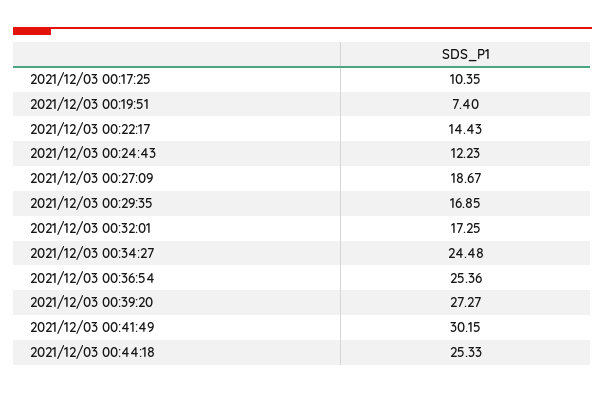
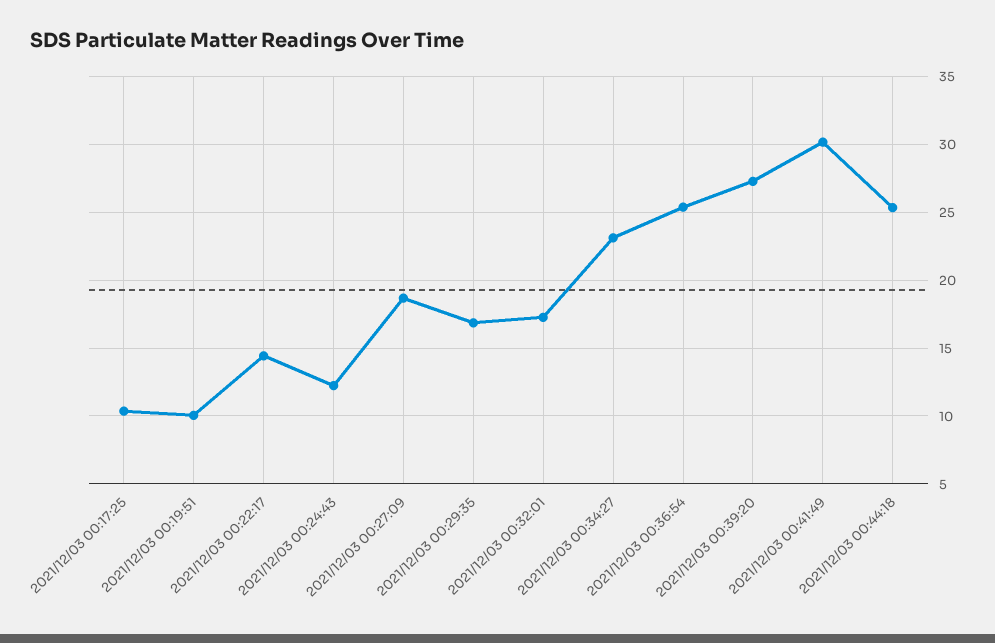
  {
    "2021/12/03 00:17:25": 10.35,
-   "2021/12/03 00:19:51": 7.4,
+   "2021/12/03 00:19:51": 10,
    "2021/12/03 00:22:17": 14.43,
    "2021/12/03 00:24:43": 12.23,
    "2021/12/03 00:27:09": 18.67,
    "2021/12/03 00:29:35": 16.85,
    "2021/12/03 00:32:01": 17.25,
-   "2021/12/03 00:34:27": 24.48,
+   "2021/12/03 00:34:27": 23,
    "2021/12/03 00:36:54": 25.36,
    "2021/12/03 00:39:20": 27.27,
    "2021/12/03 00:41:49": 30.15,
    "2021/12/03 00:44:18": 25.33
  }

